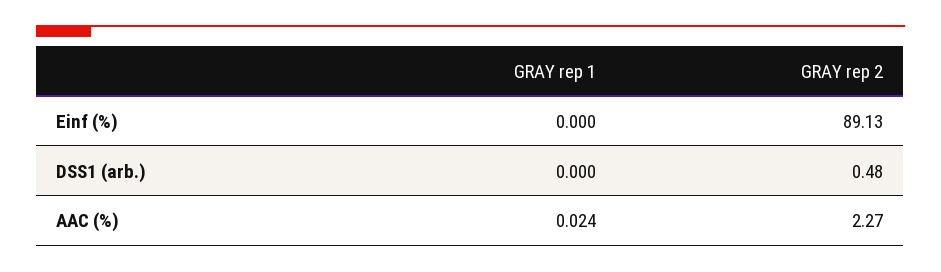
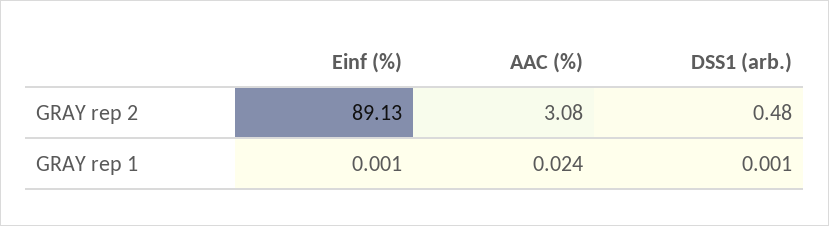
  {
    "GRAY rep 1": {
-     "Einf (%)": 0,
+     "Einf (%)": 0.001,
-     "DSS1 (arb.)": 0,
+     "DSS1 (arb.)": 0.001,
      "AAC (%)": 0.024
    },
    "GRAY rep 2": {
      "Einf (%)": 89.13,
      "DSS1 (arb.)": 0.48,
-     "AAC (%)": 2.27
+     "AAC (%)": 3.08
    }
  }

